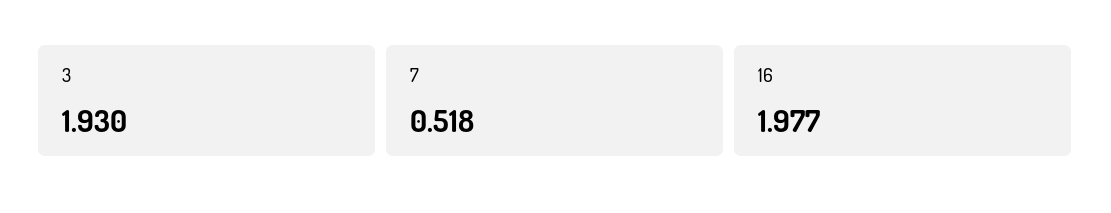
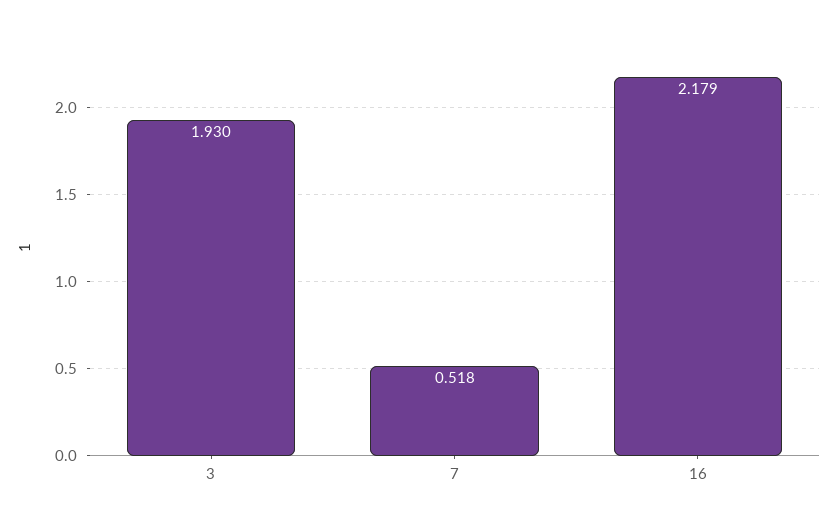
  {
    "3": 1.93,
    "7": 0.518,
-   "16": 1.977
+   "16": 2.179
  }

